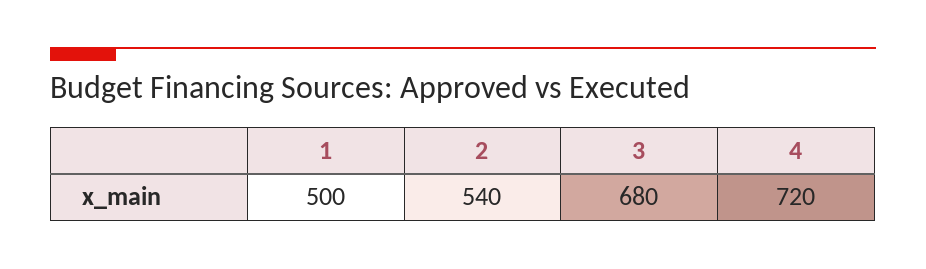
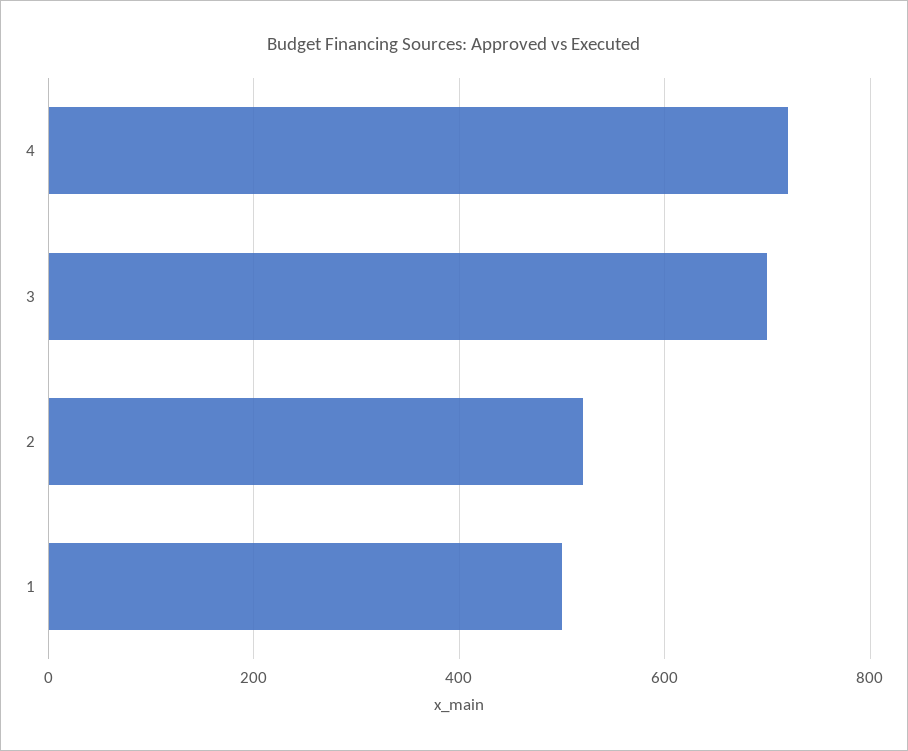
  {
    "1": 500,
-   "2": 540,
+   "2": 520,
-   "3": 680,
+   "3": 700,
    "4": 720
  }

